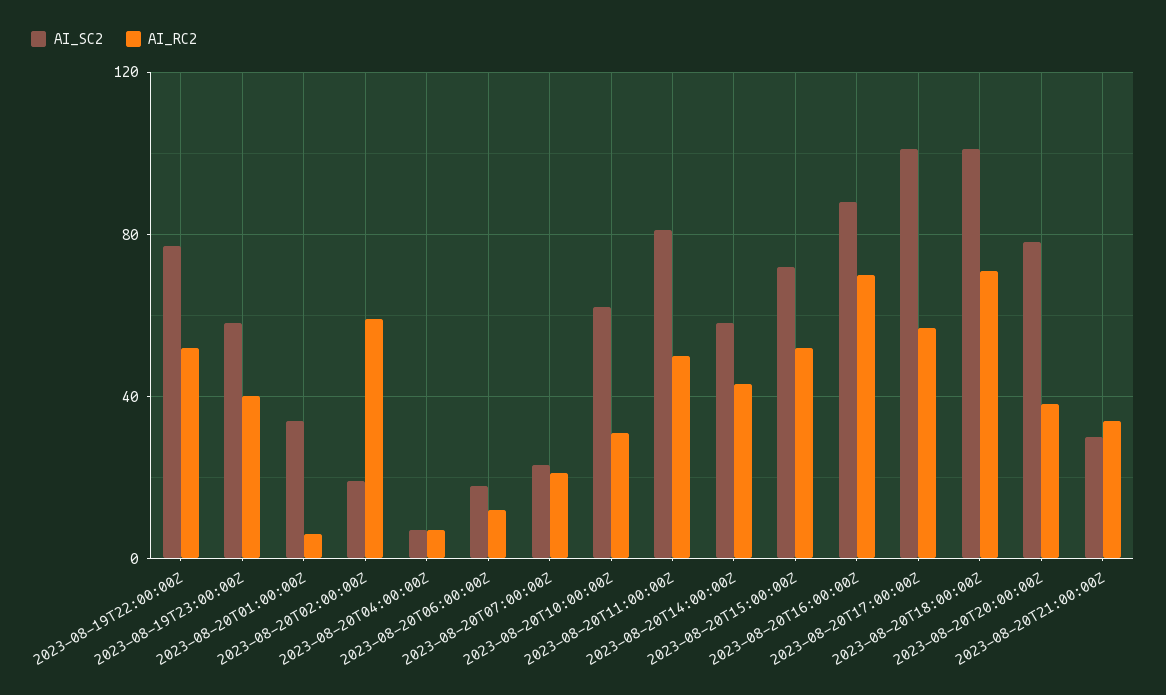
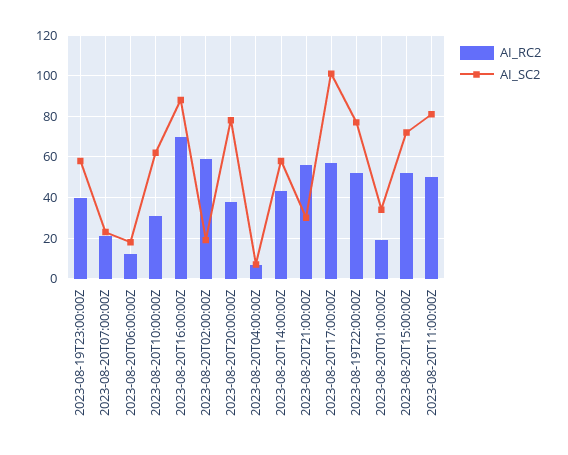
  {
    "AI_SC2": {
      "2023-08-19T22:00:00Z": 75,
      "2023-08-19T23:00:00Z": 60,
      "2023-08-20T01:00:00Z": 35,
      "2023-08-20T02:00:00Z": 20,
      "2023-08-20T04:00:00Z": 5,
      "2023-08-20T06:00:00Z": 20,
      "2023-08-20T07:00:00Z": 25,
      "2023-08-20T10:00:00Z": 60,
      "2023-08-20T11:00:00Z": 80,
      "2023-08-20T14:00:00Z": 60,
      "2023-08-20T15:00:00Z": 70,
      "2023-08-20T16:00:00Z": 90,
      "2023-08-20T17:00:00Z": 100,
-     "2023-08-20T18:00:00Z": 100,
      "2023-08-20T20:00:00Z": 80,
      "2023-08-20T21:00:00Z": 30
    },
    "AI_RC2": {
      "2023-08-19T22:00:00Z": 50,
      "2023-08-19T23:00:00Z": 40,
-     "2023-08-20T01:00:00Z": 5,
+     "2023-08-20T01:00:00Z": 20,
      "2023-08-20T02:00:00Z": 60,
      "2023-08-20T04:00:00Z": 5,
      "2023-08-20T06:00:00Z": 10,
      "2023-08-20T07:00:00Z": 20,
      "2023-08-20T10:00:00Z": 30,
      "2023-08-20T11:00:00Z": 50,
      "2023-08-20T14:00:00Z": 45,
      "2023-08-20T15:00:00Z": 50,
      "2023-08-20T16:00:00Z": 70,
      "2023-08-20T17:00:00Z": 55,
-     "2023-08-20T18:00:00Z": 70,
      "2023-08-20T20:00:00Z": 40,
-     "2023-08-20T21:00:00Z": 35
+     "2023-08-20T21:00:00Z": 55
    }
  }

